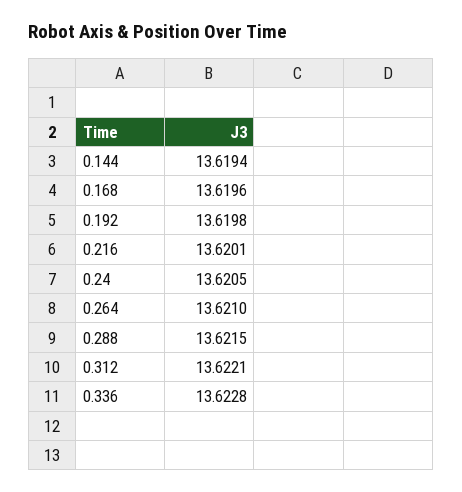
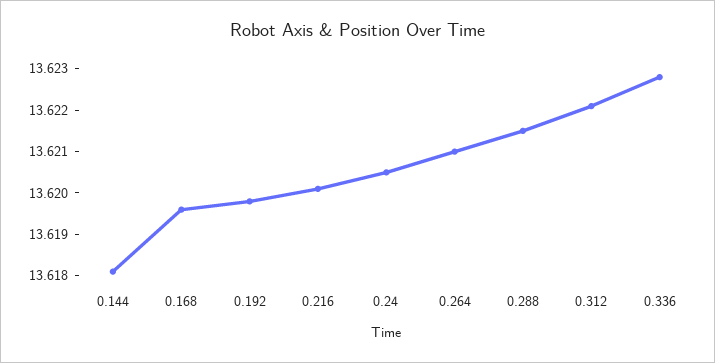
  {
-   "0.144": 13.6194,
+   "0.144": 13.618,
    "0.168": 13.6196,
    "0.192": 13.6198,
    "0.216": 13.6201,
    "0.24": 13.6205,
    "0.264": 13.621,
    "0.288": 13.6215,
    "0.312": 13.6221,
    "0.336": 13.6228
  }

